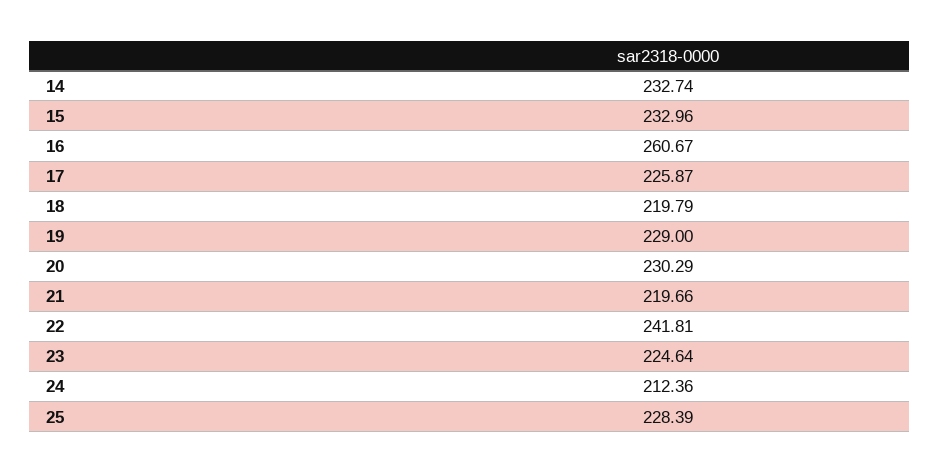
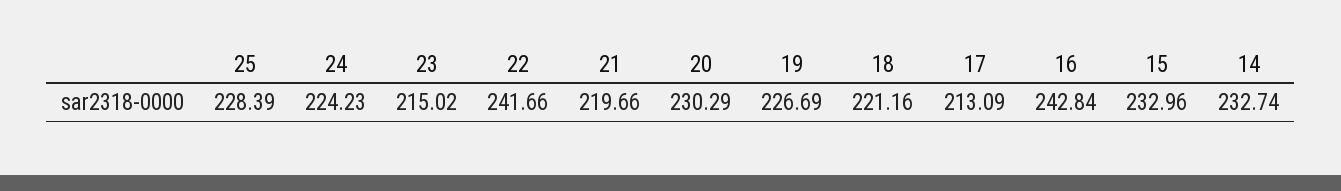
  {
    "14": 232.74,
    "15": 232.96,
-   "16": 260.67,
+   "16": 242.84,
-   "17": 225.87,
+   "17": 213.09,
-   "18": 219.79,
+   "18": 221.16,
-   "19": 229,
+   "19": 226.69,
    "20": 230.29,
    "21": 219.66,
-   "22": 241.81,
+   "22": 241.66,
-   "23": 224.64,
+   "23": 215.02,
-   "24": 212.36,
+   "24": 224.23,
    "25": 228.39
  }

